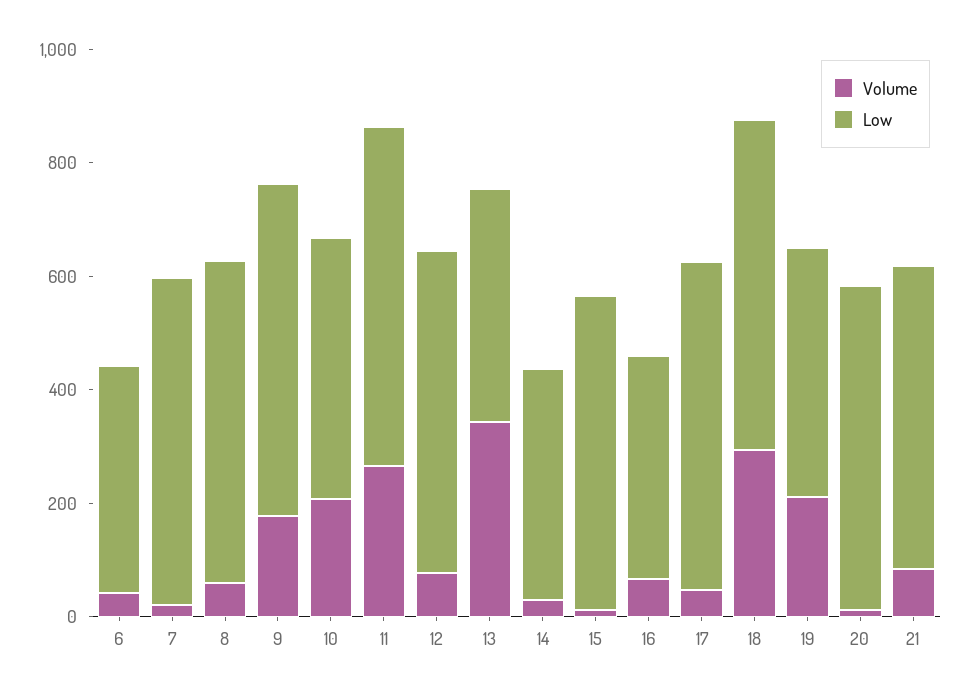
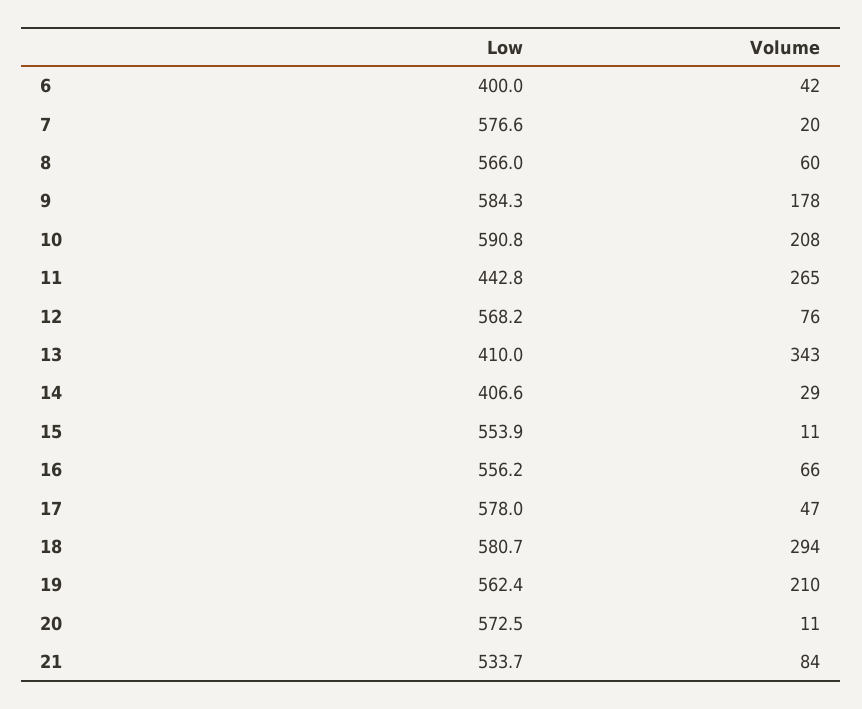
  {
    "Volume": {
      "6": 42,
      "7": 20,
      "8": 60,
      "9": 178,
      "10": 208,
      "11": 265,
      "12": 76,
      "13": 343,
      "14": 29,
      "15": 11,
      "16": 66,
      "17": 47,
      "18": 294,
      "19": 210,
      "20": 11,
      "21": 84
    },
    "Low": {
      "6": 400,
      "7": 576.6,
      "8": 566,
      "9": 584.3,
-     "10": 450,
+     "10": 590.8,
-     "11": 600,
+     "11": 442.8,
      "12": 568.2,
      "13": 410,
      "14": 406.6,
      "15": 553.9,
-     "16": 400,
+     "16": 556.2,
      "17": 578,
      "18": 580.7,
-     "19": 450,
+     "19": 562.4,
      "20": 572.5,
      "21": 533.7
    }
  }

